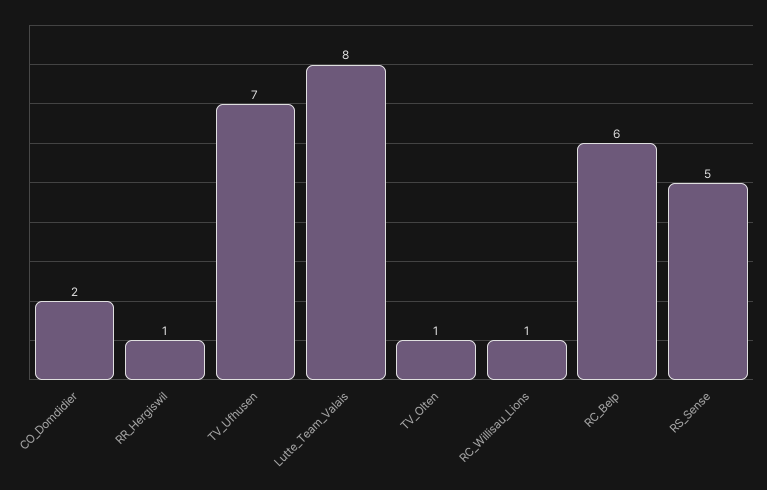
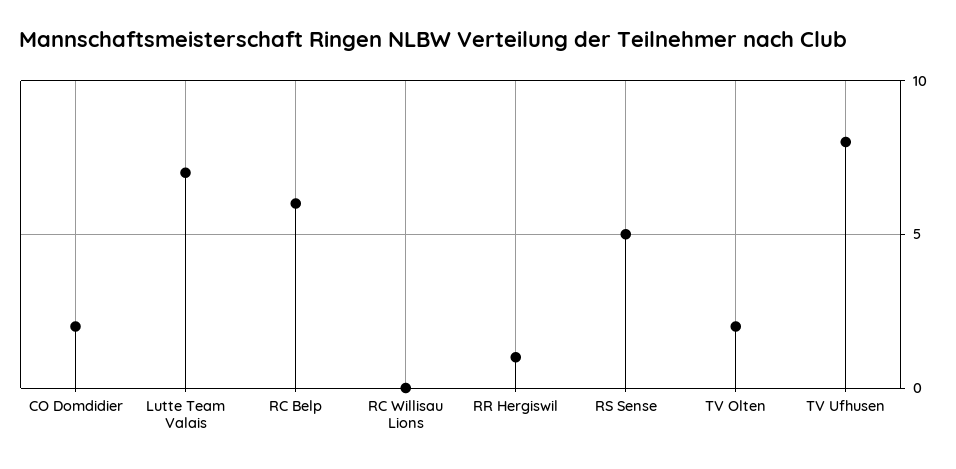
  {
    "CO_Domdidier": 2,
    "RR_Hergiswil": 1,
-   "TV_Ufhusen": 7,
+   "TV_Ufhusen": 8,
-   "Lutte_Team_Valais": 8,
+   "Lutte_Team_Valais": 7,
-   "TV_Olten": 1,
+   "TV_Olten": 2,
-   "RC_Willisau_Lions": 1,
+   "RC_Willisau_Lions": 0,
    "RC_Belp": 6,
    "RS_Sense": 5
  }

